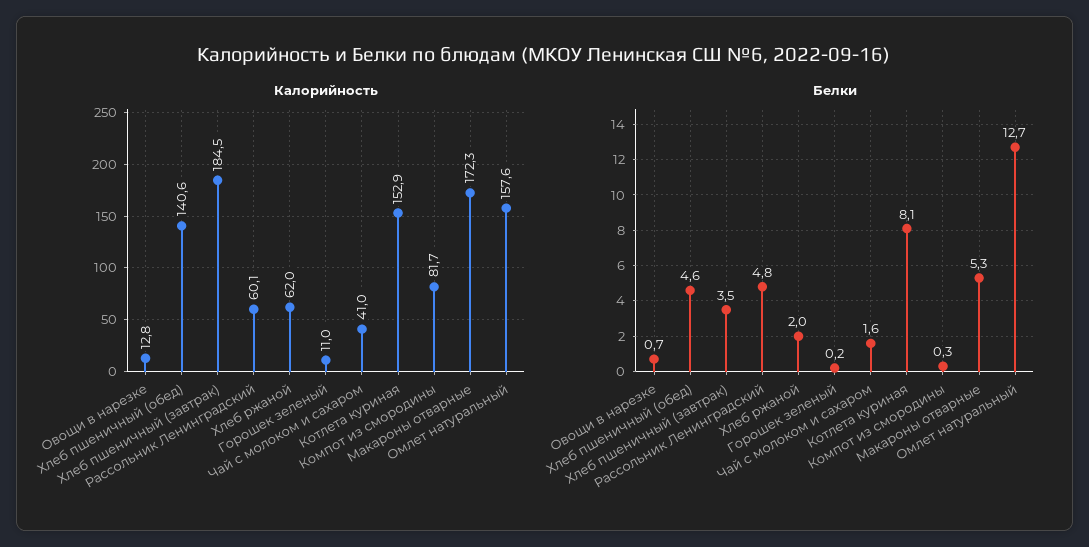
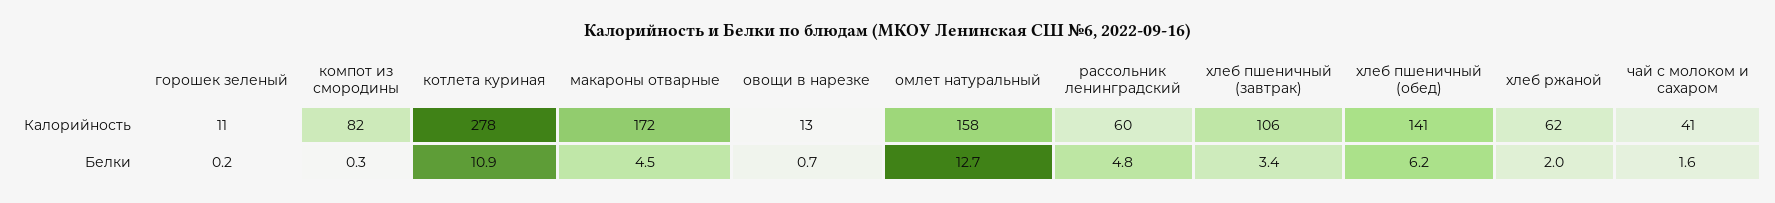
  {
    "Калорийность": {
      "Овощи в нарезке": 12.8,
      "Хлеб пшеничный (обед)": 140.6,
-     "Хлеб пшеничный (завтрак)": 184.5,
+     "Хлеб пшеничный (завтрак)": 106,
      "Рассольник Ленинградский": 60.1,
      "Хлеб ржаной": 62,
      "Горошек зеленый": 11,
      "Чай с молоком и сахаром": 41,
-     "Котлета куриная": 152.9,
+     "Котлета куриная": 278,
      "Компот из смородины": 81.7,
      "Макароны отварные": 172.3,
      "Омлет натуральный": 157.6
    },
    "Белки": {
      "Овощи в нарезке": 0.7,
-     "Хлеб пшеничный (обед)": 4.6,
+     "Хлеб пшеничный (обед)": 6.2,
-     "Хлеб пшеничный (завтрак)": 3.5,
+     "Хлеб пшеничный (завтрак)": 3.4,
      "Рассольник Ленинградский": 4.8,
      "Хлеб ржаной": 2,
      "Горошек зеленый": 0.2,
      "Чай с молоком и сахаром": 1.6,
-     "Котлета куриная": 8.1,
+     "Котлета куриная": 10.9,
      "Компот из смородины": 0.3,
-     "Макароны отварные": 5.3,
+     "Макароны отварные": 4.5,
      "Омлет натуральный": 12.7
    }
  }

